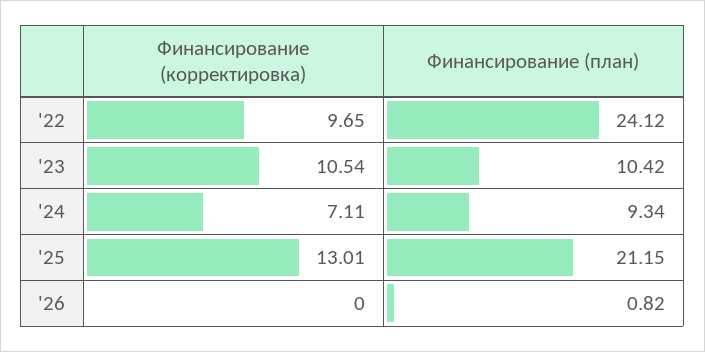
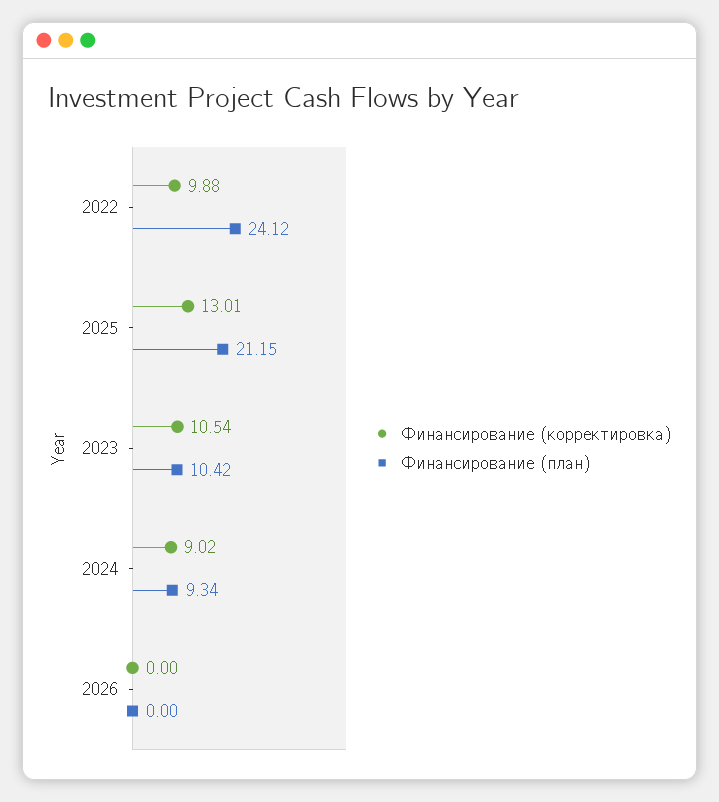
  {
    "Финансирование (корректировка)": {
-     "'22": 9.65,
+     "'22": 9.88,
      "'23": 10.54,
-     "'24": 7.11,
+     "'24": 9.02,
      "'25": 13.01,
      "'26": 0
    },
    "Финансирование (план)": {
      "'22": 24.12,
      "'23": 10.42,
      "'24": 9.34,
      "'25": 21.15,
-     "'26": 0.82
+     "'26": 0
    }
  }

